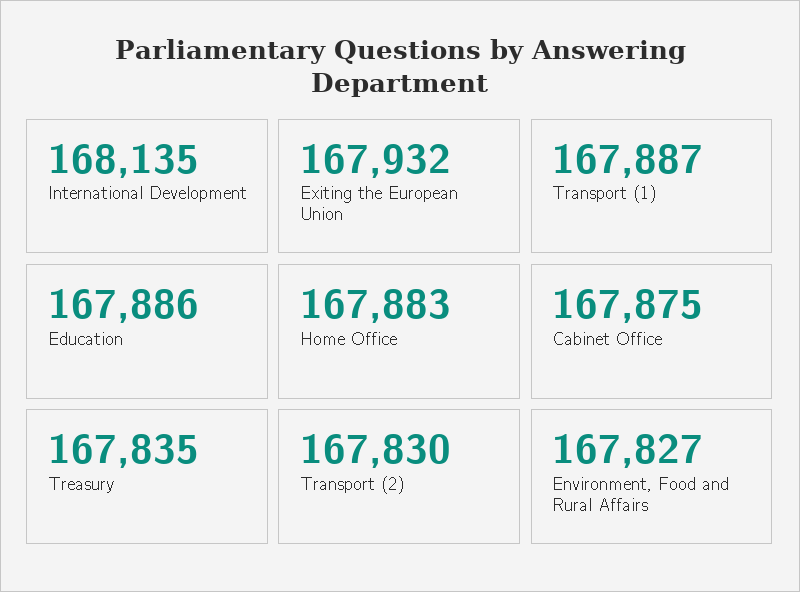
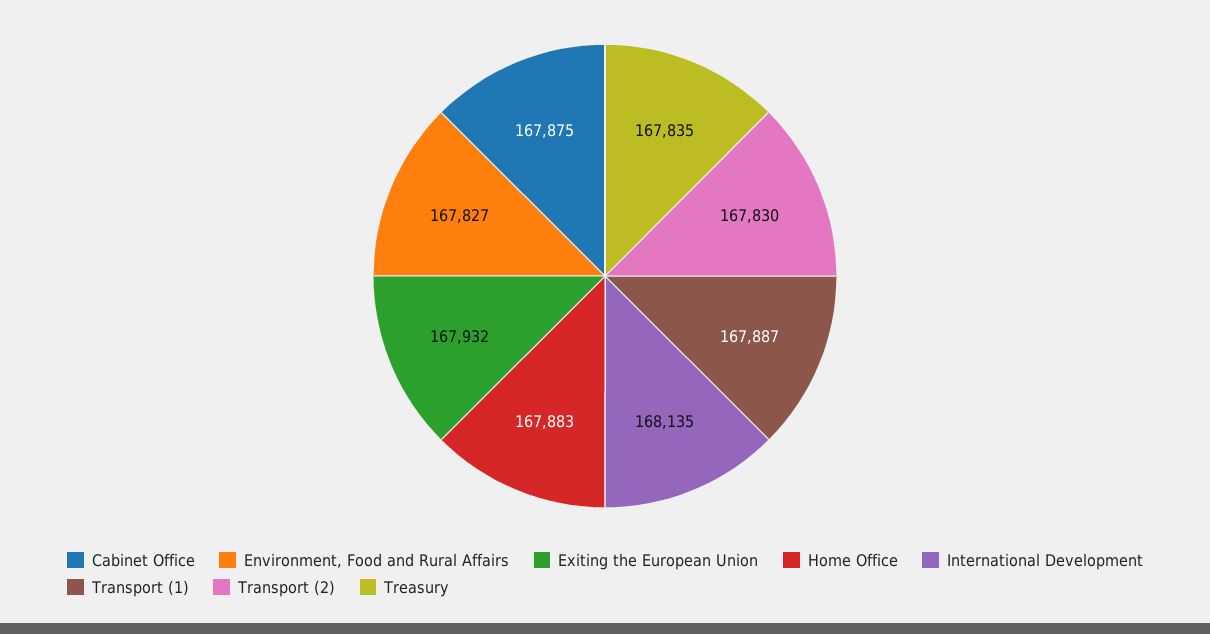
  {
    "International Development": 168135,
    "Exiting the European Union": 167932,
    "Transport (1)": 167887,
-   "Education": 167886,
    "Home Office": 167883,
    "Cabinet Office": 167875,
    "Treasury": 167835,
    "Transport (2)": 167830,
    "Environment, Food and Rural Affairs": 167827
  }

